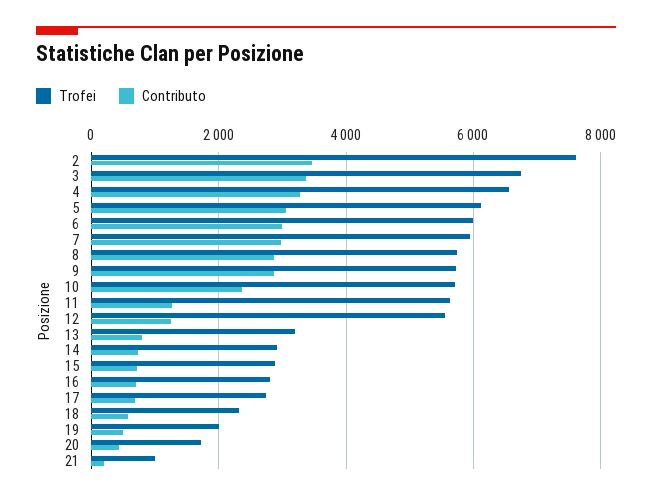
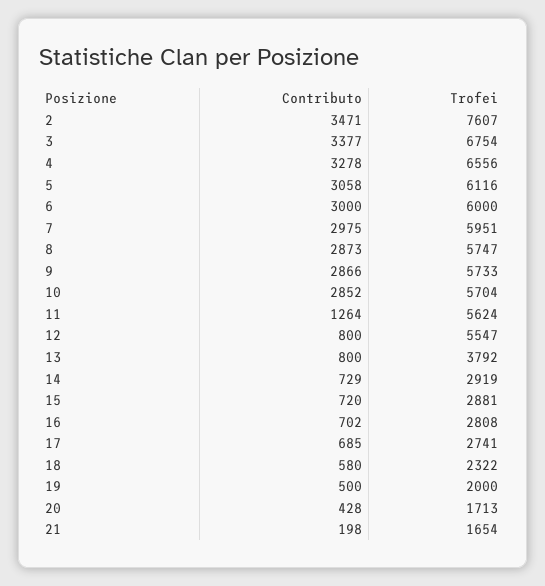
  {
    "Trofei": {
      "2": 7607,
      "3": 6754,
      "4": 6556,
      "5": 6116,
      "6": 6000,
      "7": 5951,
      "8": 5747,
      "9": 5733,
      "10": 5704,
      "11": 5624,
      "12": 5547,
-     "13": 3200,
+     "13": 3792,
      "14": 2919,
      "15": 2881,
      "16": 2808,
      "17": 2741,
      "18": 2322,
      "19": 2000,
      "20": 1713,
-     "21": 1000
+     "21": 1654
    },
    "Contributo": {
      "2": 3471,
      "3": 3377,
      "4": 3278,
      "5": 3058,
      "6": 3000,
      "7": 2975,
      "8": 2873,
      "9": 2866,
-     "10": 2400,
+     "10": 2852,
      "11": 1264,
-     "12": 1200,
+     "12": 800,
      "13": 800,
      "14": 729,
      "15": 720,
      "16": 702,
      "17": 685,
      "18": 580,
      "19": 500,
      "20": 428,
      "21": 198
    }
  }

